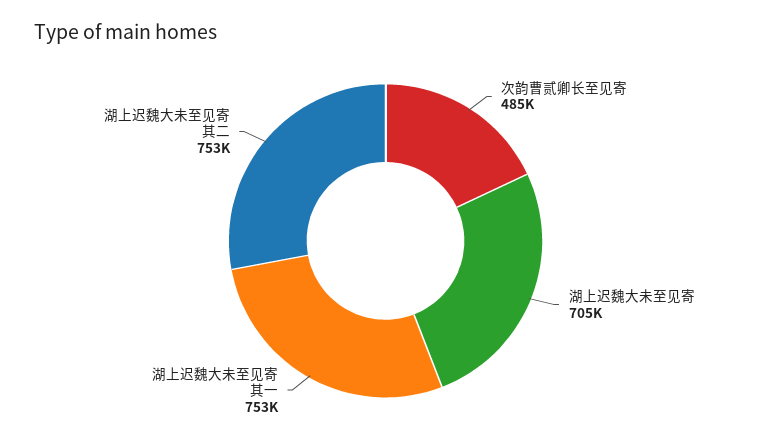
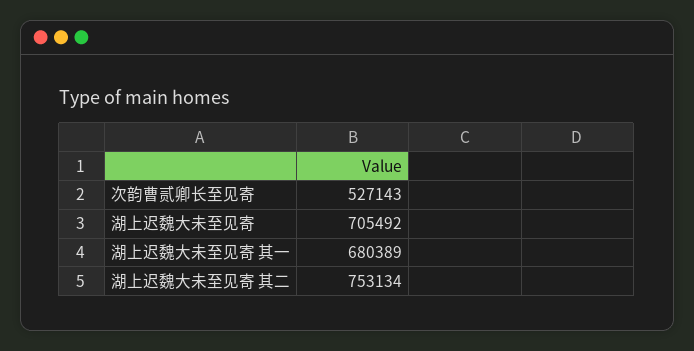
  {
-   "次韵曹贰卿长至见寄": 485000,
+   "次韵曹贰卿长至见寄": 527143,
    "湖上迟魏大未至见寄": 705492,
-   "湖上迟魏大未至见寄 其一": 753000,
+   "湖上迟魏大未至见寄 其一": 680389,
    "湖上迟魏大未至见寄 其二": 753134
  }

